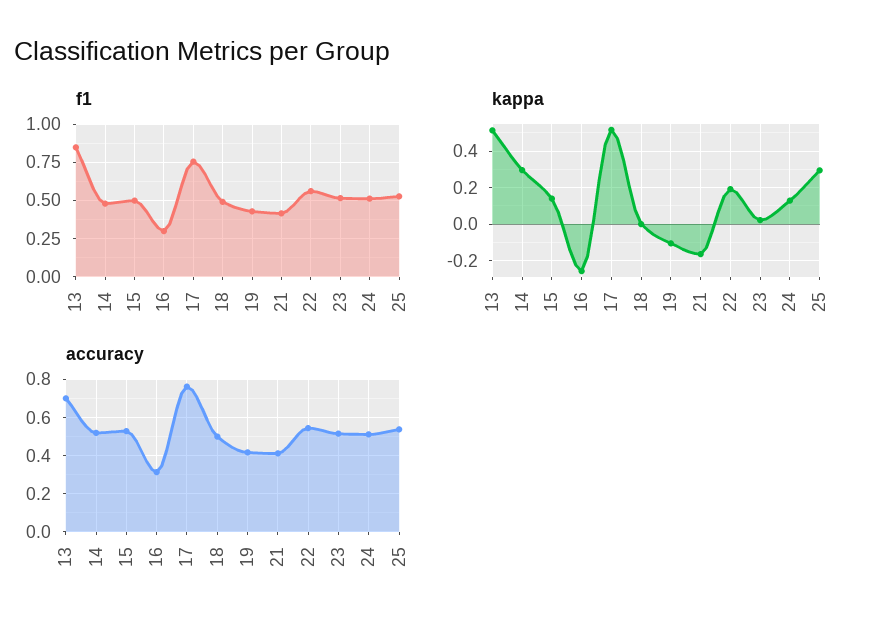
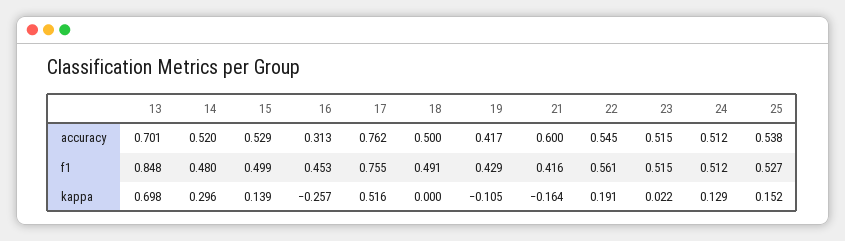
  {
    "f1": {
      "13": 0.848,
      "14": 0.48,
      "15": 0.499,
-     "16": 0.3,
+     "16": 0.453,
      "17": 0.755,
      "18": 0.491,
      "19": 0.429,
      "21": 0.416,
      "22": 0.561,
      "23": 0.515,
      "24": 0.512,
      "25": 0.527
    },
    "kappa": {
-     "13": 0.5,
+     "13": 0.698,
      "14": 0.296,
      "15": 0.139,
      "16": -0.257,
      "17": 0.516,
      "18": 0,
      "19": -0.105,
      "21": -0.164,
      "22": 0.191,
      "23": 0.022,
      "24": 0.129,
-     "25": 0.3
+     "25": 0.152
    },
    "accuracy": {
      "13": 0.701,
      "14": 0.52,
      "15": 0.529,
      "16": 0.313,
      "17": 0.762,
      "18": 0.5,
      "19": 0.417,
-     "21": 0.4,
+     "21": 0.6,
      "22": 0.545,
      "23": 0.515,
      "24": 0.512,
      "25": 0.538
    }
  }

